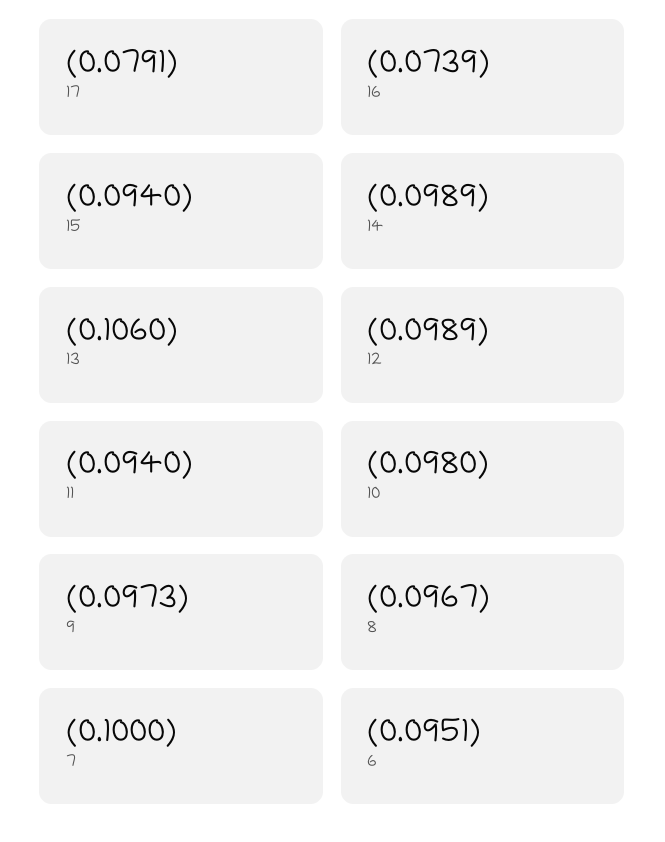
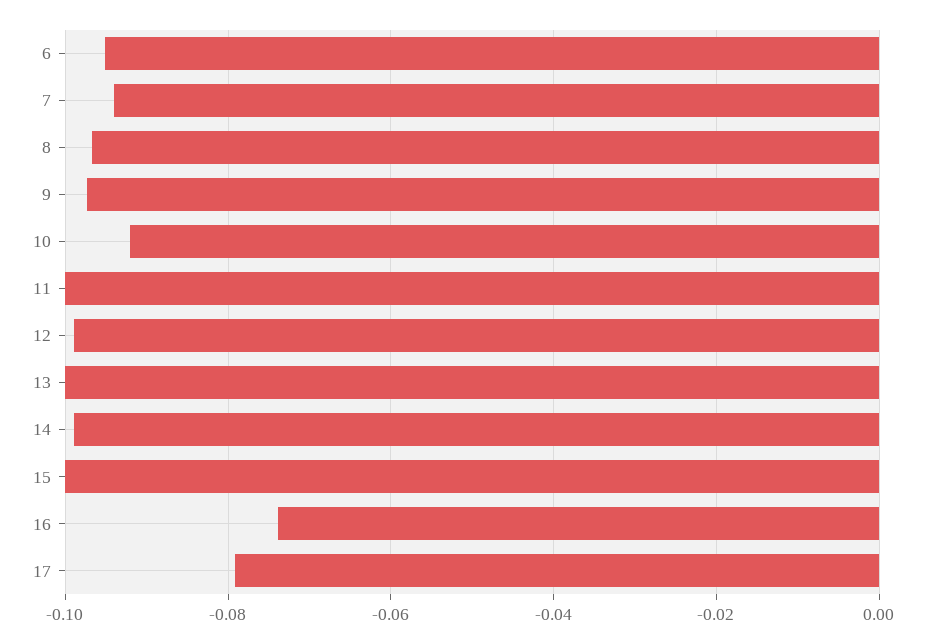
  {
    "17": -0.0791,
    "16": -0.0739,
-   "15": -0.094,
+   "15": -0.1,
    "14": -0.0989,
-   "13": -0.106,
+   "13": -0.1,
    "12": -0.0989,
-   "11": -0.094,
+   "11": -0.1,
-   "10": -0.098,
+   "10": -0.092,
    "9": -0.0973,
    "8": -0.0967,
-   "7": -0.1,
+   "7": -0.094,
    "6": -0.0951
  }

